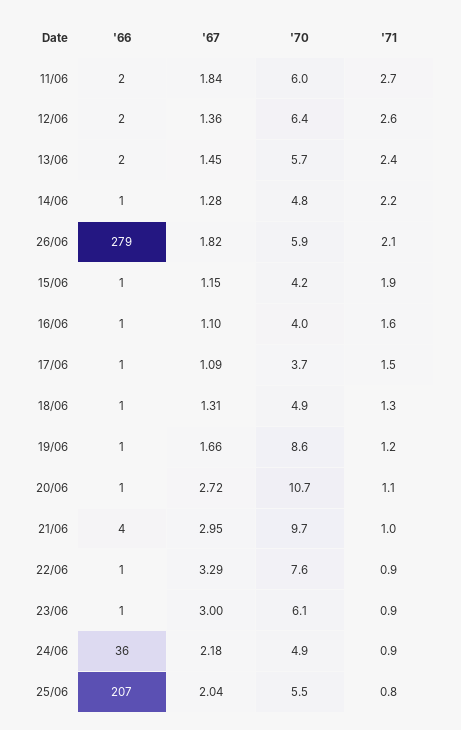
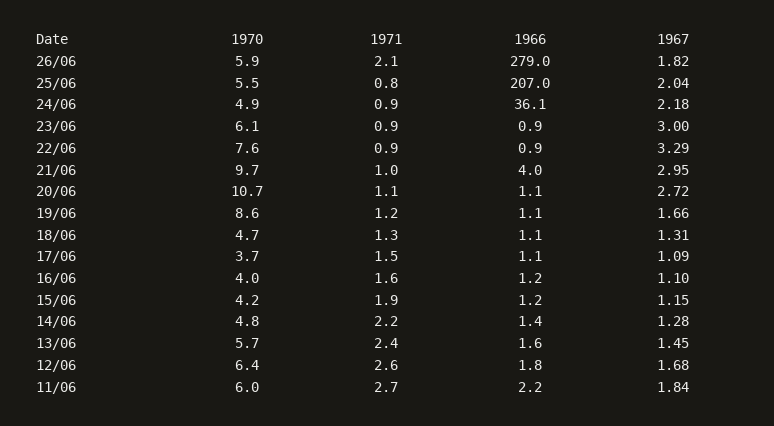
  {
    "'66": {
      "11/06": 2.2,
      "12/06": 1.8,
      "13/06": 1.6,
      "14/06": 1.4,
      "26/06": 279,
      "15/06": 1.2,
      "16/06": 1.2,
      "17/06": 1.1,
      "18/06": 1.1,
      "19/06": 1.1,
      "20/06": 1.1,
      "21/06": 4,
      "22/06": 0.9,
      "23/06": 0.9,
      "24/06": 36.1,
      "25/06": 207
    },
    "'67": {
      "11/06": 1.84,
-     "12/06": 1.36,
+     "12/06": 1.68,
      "13/06": 1.45,
      "14/06": 1.28,
      "26/06": 1.82,
      "15/06": 1.15,
      "16/06": 1.1,
      "17/06": 1.09,
      "18/06": 1.31,
      "19/06": 1.66,
      "20/06": 2.72,
      "21/06": 2.95,
      "22/06": 3.29,
      "23/06": 3,
      "24/06": 2.18,
      "25/06": 2.04
    },
    "'70": {
      "11/06": 6,
      "12/06": 6.4,
      "13/06": 5.7,
      "14/06": 4.8,
      "26/06": 5.9,
      "15/06": 4.2,
      "16/06": 4,
      "17/06": 3.7,
-     "18/06": 4.9,
+     "18/06": 4.7,
      "19/06": 8.6,
      "20/06": 10.7,
      "21/06": 9.7,
      "22/06": 7.6,
      "23/06": 6.1,
      "24/06": 4.9,
      "25/06": 5.5
    },
    "'71": {
      "11/06": 2.7,
      "12/06": 2.6,
      "13/06": 2.4,
      "14/06": 2.2,
      "26/06": 2.1,
      "15/06": 1.9,
      "16/06": 1.6,
      "17/06": 1.5,
      "18/06": 1.3,
      "19/06": 1.2,
      "20/06": 1.1,
      "21/06": 1,
      "22/06": 0.9,
      "23/06": 0.9,
      "24/06": 0.9,
      "25/06": 0.8
    }
  }

